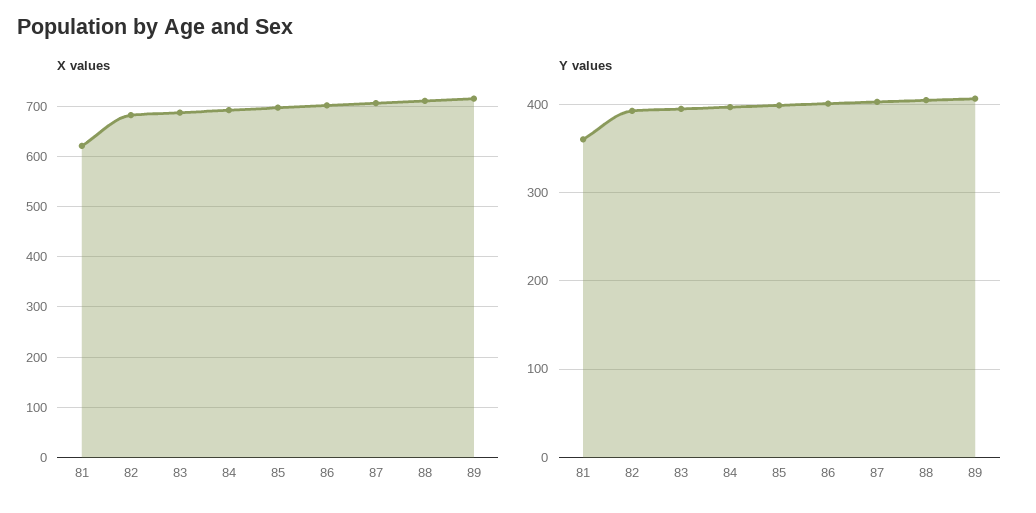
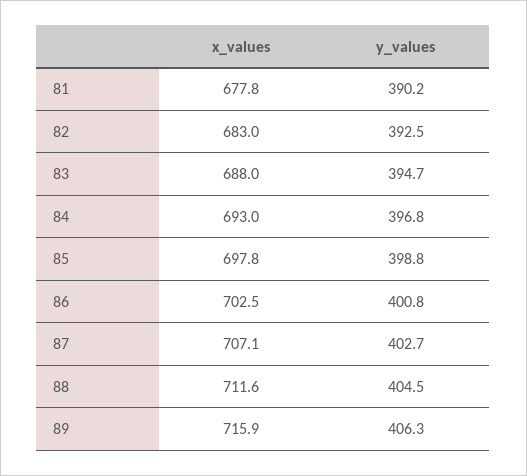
  {
    "X values": {
-     "81": 620,
+     "81": 677.8,
      "82": 683,
      "83": 688,
      "84": 693,
      "85": 697.8,
      "86": 702.5,
      "87": 707.1,
      "88": 711.6,
      "89": 715.9
    },
    "Y values": {
-     "81": 360,
+     "81": 390.2,
      "82": 392.5,
      "83": 394.7,
      "84": 396.8,
      "85": 398.8,
      "86": 400.8,
      "87": 402.7,
      "88": 404.5,
      "89": 406.3
    }
  }

